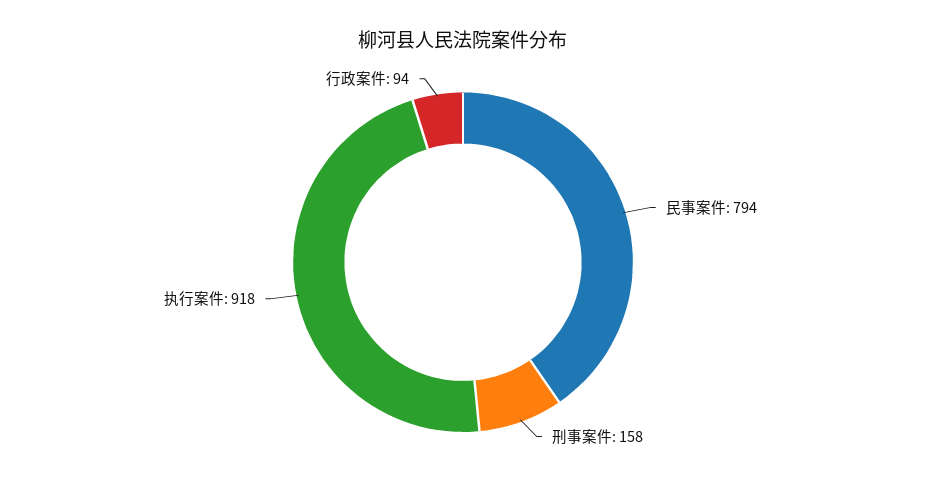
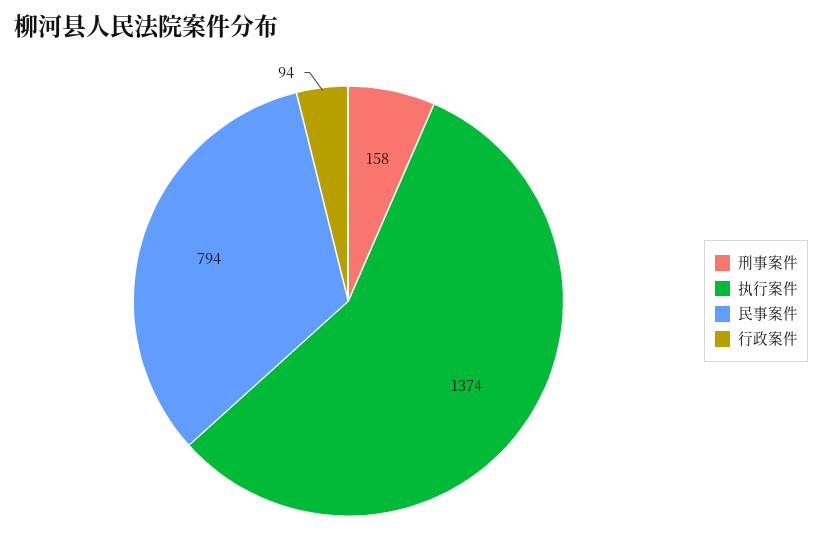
  {
    "民事案件": 794,
    "刑事案件": 158,
-   "执行案件": 918,
+   "执行案件": 1374,
    "行政案件": 94
  }

